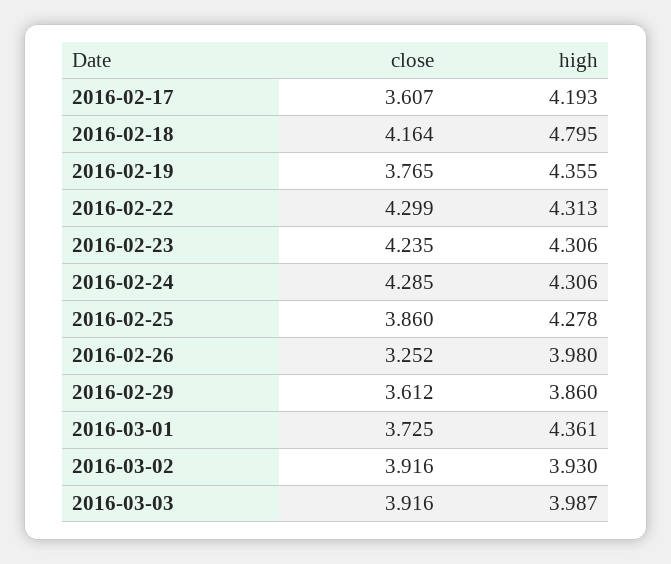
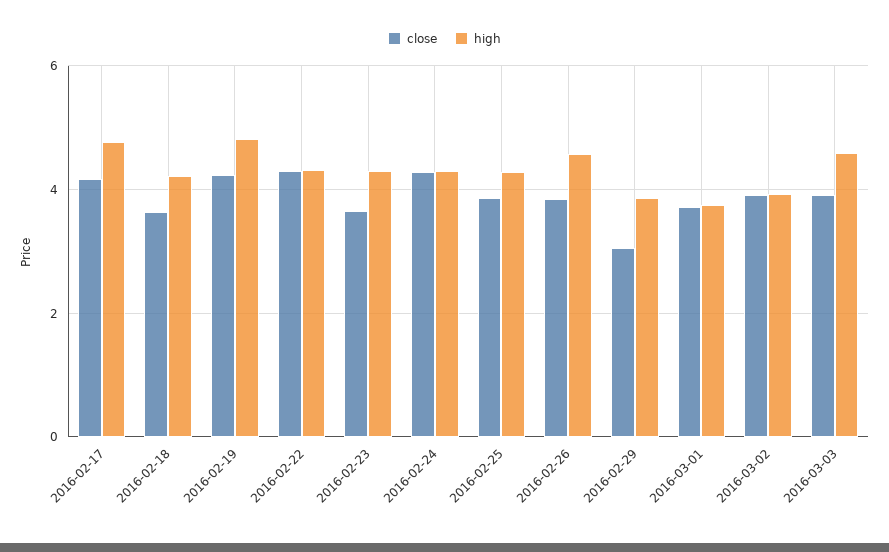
  {
    "close": {
-     "2016-02-17": 3.607,
+     "2016-02-17": 4.2,
-     "2016-02-18": 4.164,
+     "2016-02-18": 3.6,
-     "2016-02-19": 3.765,
+     "2016-02-19": 4.2,
      "2016-02-22": 4.299,
-     "2016-02-23": 4.235,
+     "2016-02-23": 3.6,
      "2016-02-24": 4.285,
      "2016-02-25": 3.86,
-     "2016-02-26": 3.252,
+     "2016-02-26": 3.8,
-     "2016-02-29": 3.612,
+     "2016-02-29": 3,
      "2016-03-01": 3.725,
      "2016-03-02": 3.916,
      "2016-03-03": 3.916
    },
    "high": {
-     "2016-02-17": 4.193,
+     "2016-02-17": 4.8,
-     "2016-02-18": 4.795,
+     "2016-02-18": 4.2,
-     "2016-02-19": 4.355,
+     "2016-02-19": 4.8,
      "2016-02-22": 4.313,
      "2016-02-23": 4.306,
      "2016-02-24": 4.306,
      "2016-02-25": 4.278,
-     "2016-02-26": 3.98,
+     "2016-02-26": 4.6,
      "2016-02-29": 3.86,
-     "2016-03-01": 4.361,
+     "2016-03-01": 3.8,
      "2016-03-02": 3.93,
-     "2016-03-03": 3.987
+     "2016-03-03": 4.6
    }
  }

